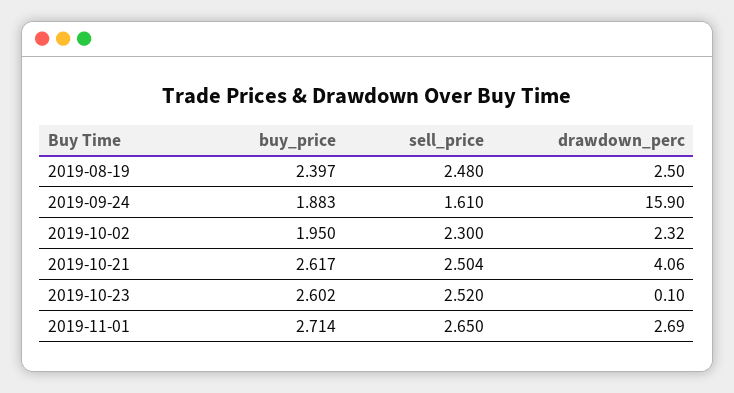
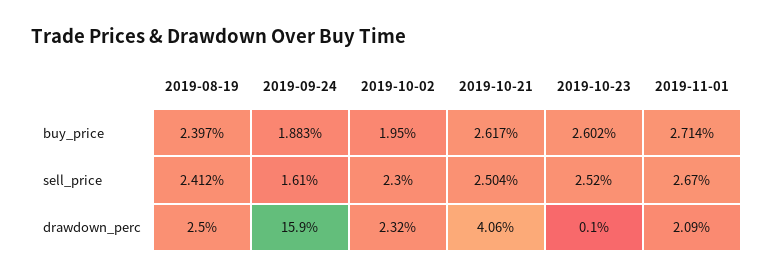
  {
    "buy_price": {
      "2019-08-19": 2.397,
      "2019-09-24": 1.883,
      "2019-10-02": 1.95,
      "2019-10-21": 2.617,
      "2019-10-23": 2.602,
      "2019-11-01": 2.714
    },
    "sell_price": {
-     "2019-08-19": 2.48,
+     "2019-08-19": 2.412,
      "2019-09-24": 1.61,
      "2019-10-02": 2.3,
      "2019-10-21": 2.504,
      "2019-10-23": 2.52,
-     "2019-11-01": 2.65
+     "2019-11-01": 2.67
    },
    "drawdown_perc": {
      "2019-08-19": 2.5,
      "2019-09-24": 15.9,
      "2019-10-02": 2.32,
      "2019-10-21": 4.06,
      "2019-10-23": 0.1,
-     "2019-11-01": 2.69
+     "2019-11-01": 2.09
    }
  }

